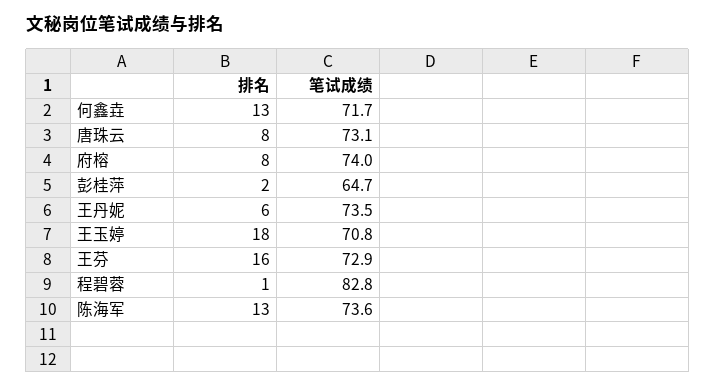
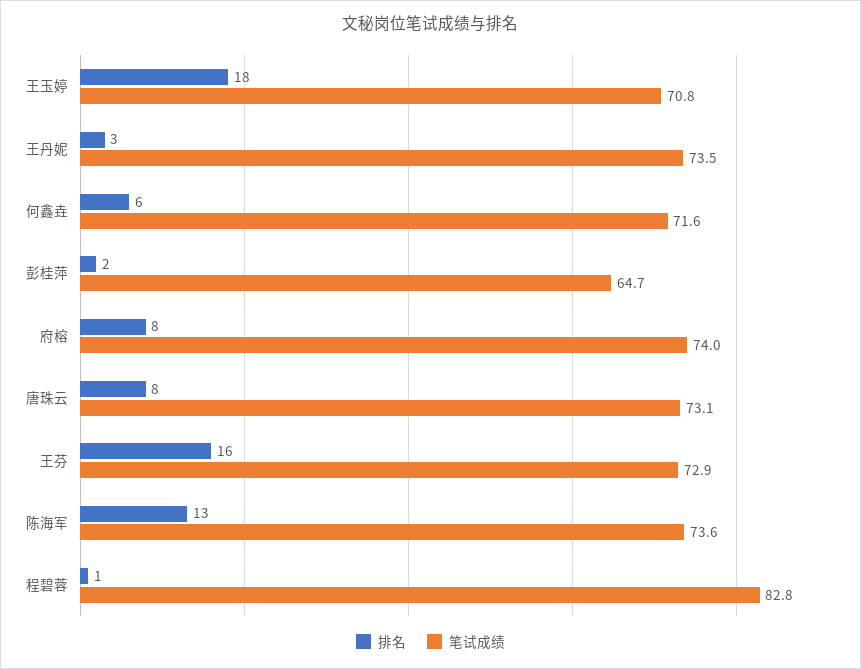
  {
    "排名": {
-     "何鑫垚": 13,
+     "何鑫垚": 6,
      "唐珠云": 8,
      "府榕": 8,
      "彭桂萍": 2,
-     "王丹妮": 6,
+     "王丹妮": 3,
      "王玉婷": 18,
      "王芬": 16,
      "程碧蓉": 1,
      "陈海军": 13
    },
    "笔试成绩": {
-     "何鑫垚": 71.7,
+     "何鑫垚": 71.6,
      "唐珠云": 73.1,
      "府榕": 74,
      "彭桂萍": 64.7,
      "王丹妮": 73.5,
      "王玉婷": 70.8,
      "王芬": 72.9,
      "程碧蓉": 82.8,
      "陈海军": 73.6
    }
  }

